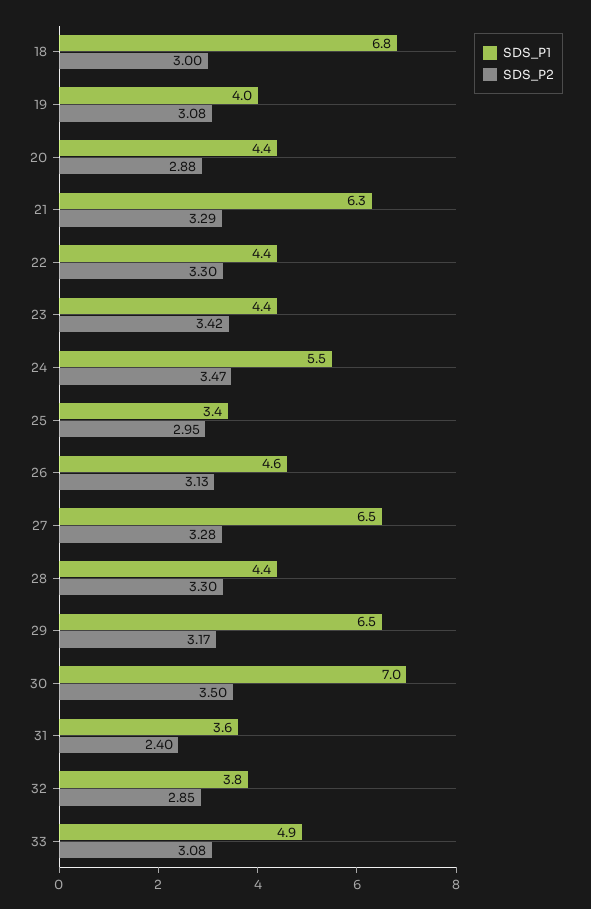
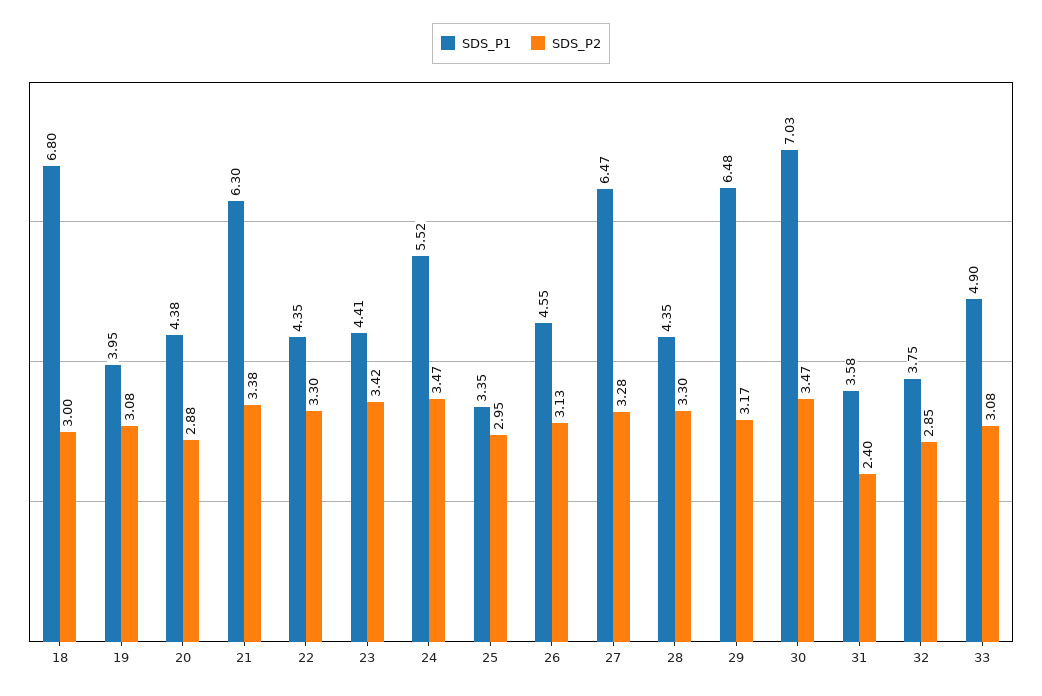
  {
    "SDS_P1": {
      "18": 6.8,
      "19": 3.95,
      "20": 4.38,
      "21": 6.3,
      "22": 4.35,
      "23": 4.41,
      "24": 5.52,
      "25": 3.35,
      "26": 4.55,
      "27": 6.47,
      "28": 4.35,
      "29": 6.48,
      "30": 7.03,
      "31": 3.58,
      "32": 3.75,
      "33": 4.9
    },
    "SDS_P2": {
      "18": 3,
      "19": 3.08,
      "20": 2.88,
-     "21": 3.29,
+     "21": 3.38,
      "22": 3.3,
      "23": 3.42,
      "24": 3.47,
      "25": 2.95,
      "26": 3.13,
      "27": 3.28,
      "28": 3.3,
      "29": 3.17,
-     "30": 3.5,
+     "30": 3.47,
      "31": 2.4,
      "32": 2.85,
      "33": 3.08
    }
  }

